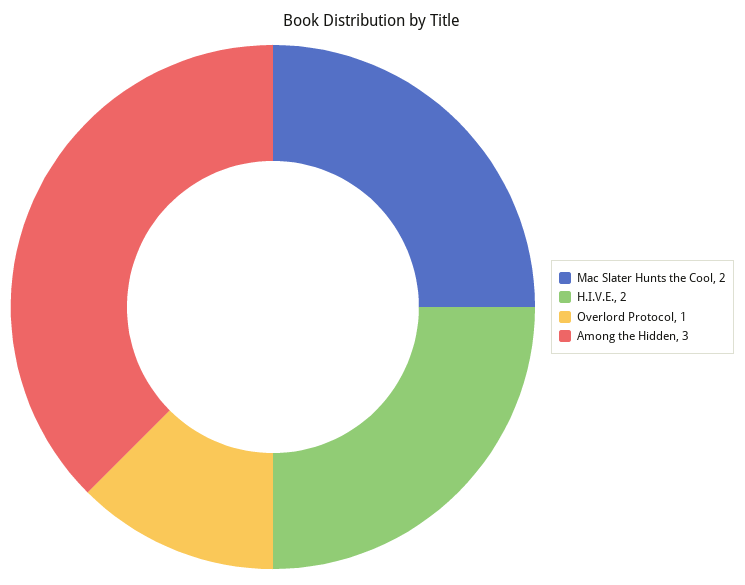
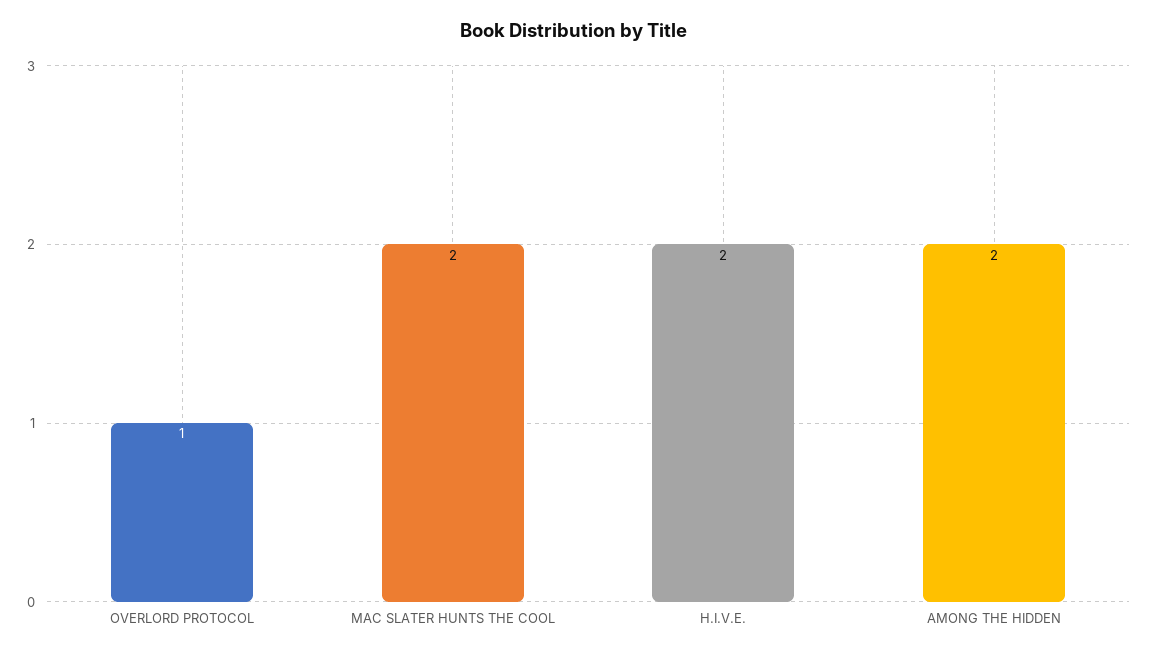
  {
    "Mac Slater Hunts the Cool": 2,
    "H.I.V.E.": 2,
    "Overlord Protocol": 1,
-   "Among the Hidden": 3
+   "Among the Hidden": 2
  }

